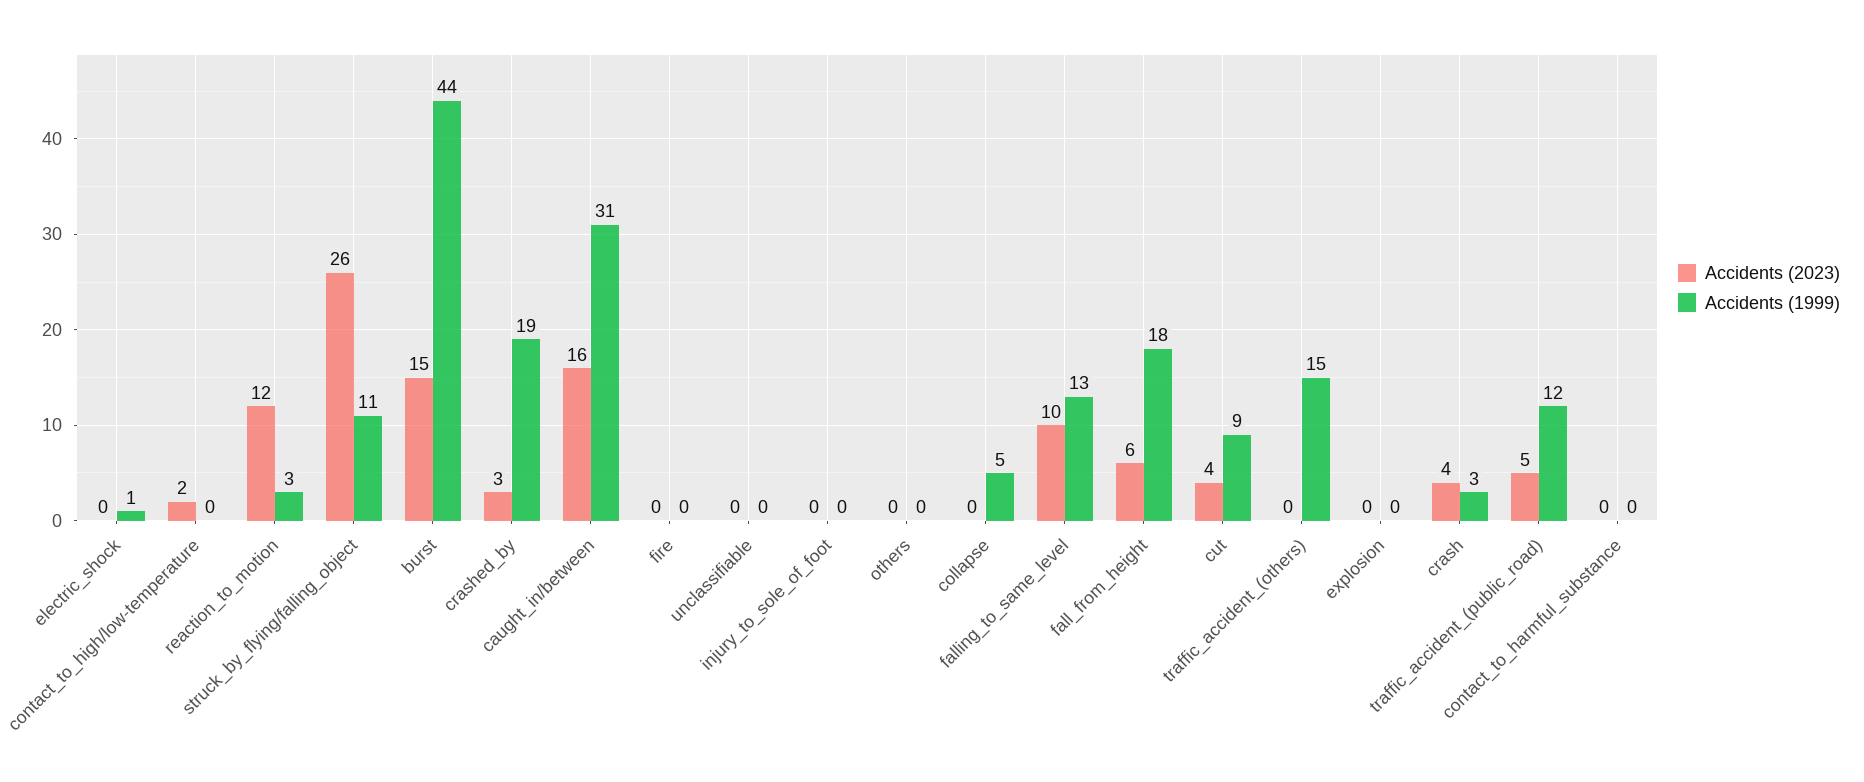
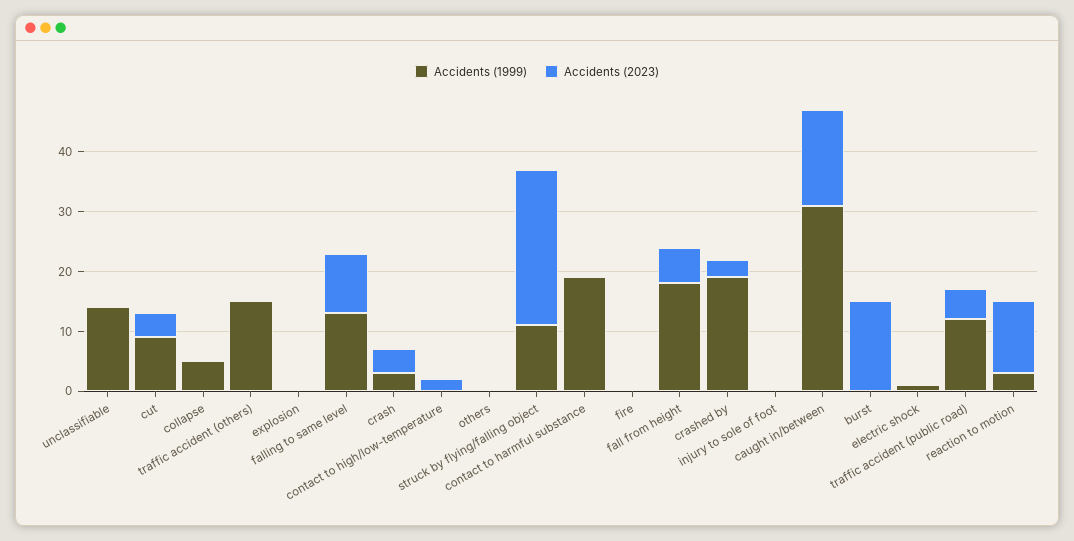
  {
    "Accidents (2023)": {
      "electric_shock": 0,
      "contact_to_high/low-temperature": 2,
      "reaction_to_motion": 12,
      "struck_by_flying/falling_object": 26,
      "burst": 15,
      "crashed_by": 3,
      "caught_in/between": 16,
      "fire": 0,
      "unclassifiable": 0,
      "injury_to_sole_of_foot": 0,
      "others": 0,
      "collapse": 0,
      "falling_to_same_level": 10,
      "fall_from_height": 6,
      "cut": 4,
      "traffic_accident_(others)": 0,
      "explosion": 0,
      "crash": 4,
      "traffic_accident_(public_road)": 5,
      "contact_to_harmful_substance": 0
    },
    "Accidents (1999)": {
      "electric_shock": 1,
      "contact_to_high/low-temperature": 0,
      "reaction_to_motion": 3,
      "struck_by_flying/falling_object": 11,
-     "burst": 44,
+     "burst": 0,
      "crashed_by": 19,
      "caught_in/between": 31,
      "fire": 0,
-     "unclassifiable": 0,
+     "unclassifiable": 15,
      "injury_to_sole_of_foot": 0,
      "others": 0,
      "collapse": 5,
      "falling_to_same_level": 13,
      "fall_from_height": 18,
      "cut": 9,
      "traffic_accident_(others)": 15,
      "explosion": 0,
      "crash": 3,
      "traffic_accident_(public_road)": 12,
-     "contact_to_harmful_substance": 0
+     "contact_to_harmful_substance": 20
    }
  }

